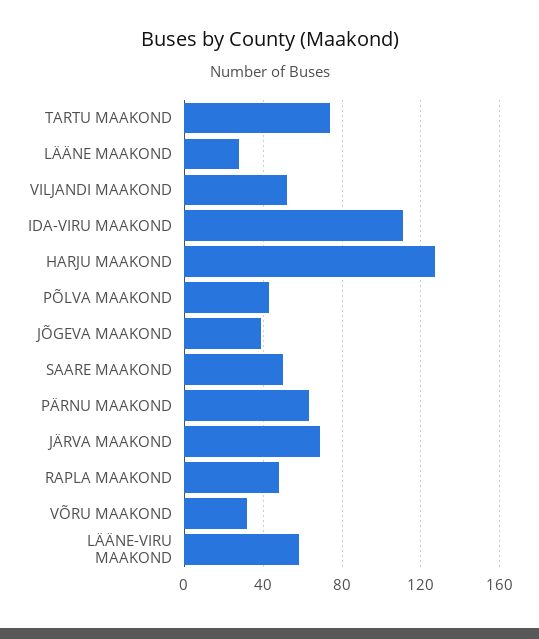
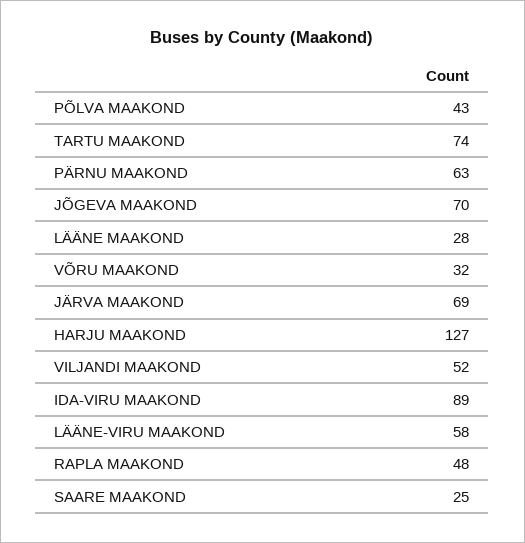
  {
    "TARTU MAAKOND": 74,
    "LÄÄNE MAAKOND": 28,
    "VILJANDI MAAKOND": 52,
-   "IDA-VIRU MAAKOND": 110,
+   "IDA-VIRU MAAKOND": 89,
    "HARJU MAAKOND": 127,
    "PÕLVA MAAKOND": 43,
-   "JÕGEVA MAAKOND": 40,
+   "JÕGEVA MAAKOND": 70,
-   "SAARE MAAKOND": 50,
+   "SAARE MAAKOND": 25,
    "PÄRNU MAAKOND": 63,
    "JÄRVA MAAKOND": 69,
    "RAPLA MAAKOND": 48,
    "VÕRU MAAKOND": 32,
    "LÄÄNE-VIRU MAAKOND": 58
  }

